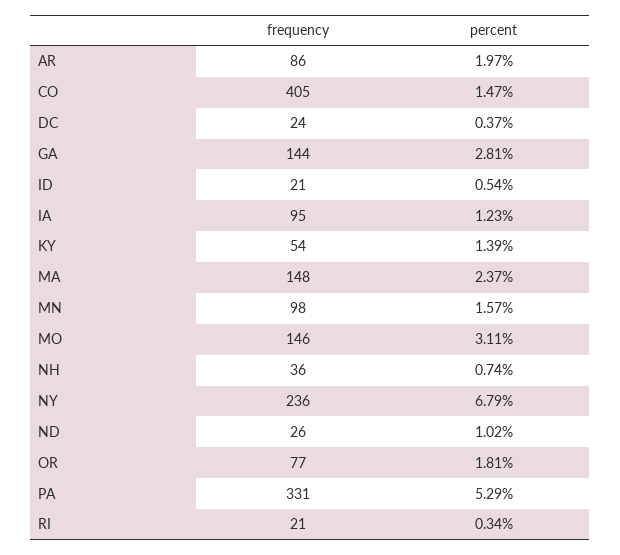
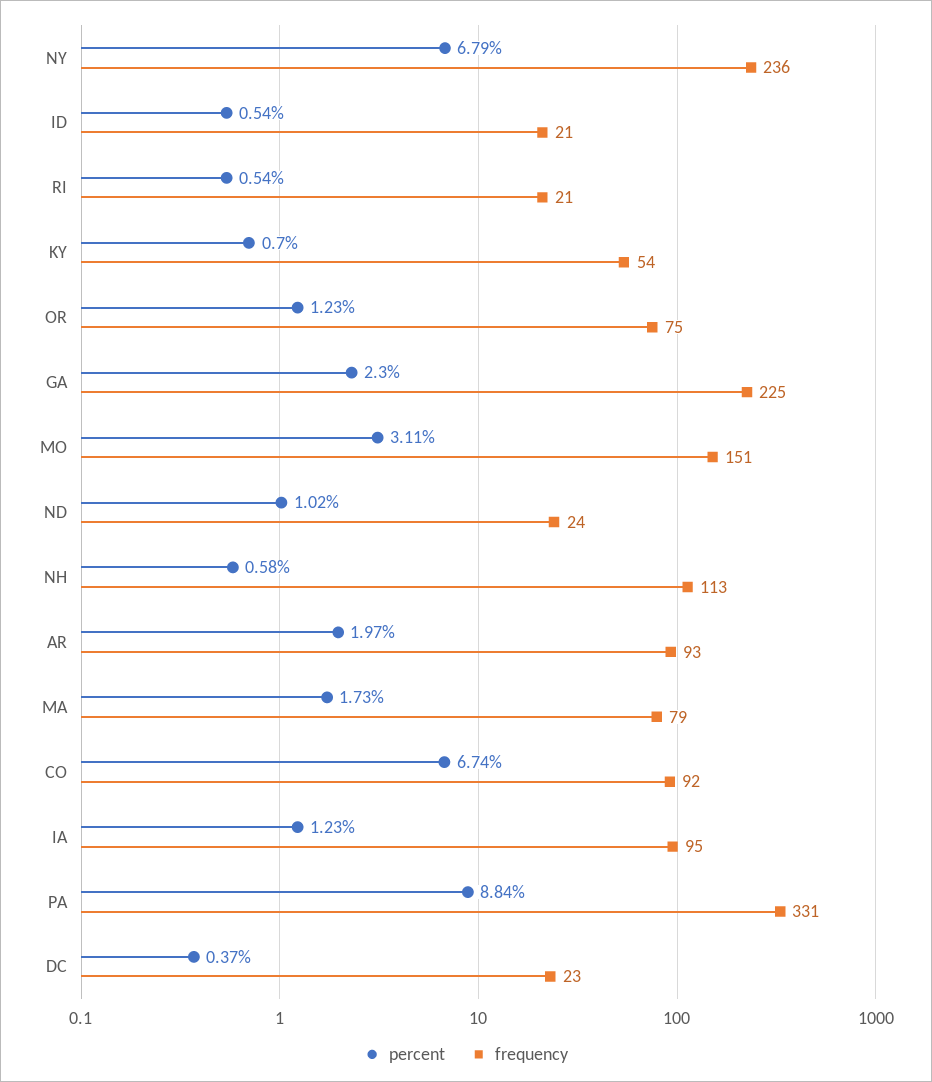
  {
    "frequency": {
-     "AR": 86,
+     "AR": 93,
-     "CO": 405,
+     "CO": 92,
-     "DC": 24,
+     "DC": 23,
-     "GA": 144,
+     "GA": 225,
      "ID": 21,
      "IA": 95,
      "KY": 54,
-     "MA": 148,
+     "MA": 79,
-     "MN": 98,
-     "MO": 146,
+     "MO": 151,
-     "NH": 36,
+     "NH": 113,
      "NY": 236,
-     "ND": 26,
+     "ND": 24,
-     "OR": 77,
+     "OR": 75,
      "PA": 331,
      "RI": 21
    },
    "percent": {
      "AR": 1.97,
-     "CO": 1.47,
+     "CO": 6.74,
      "DC": 0.37,
-     "GA": 2.81,
+     "GA": 2.3,
      "ID": 0.54,
      "IA": 1.23,
-     "KY": 1.39,
+     "KY": 0.7,
-     "MA": 2.37,
+     "MA": 1.73,
-     "MN": 1.57,
      "MO": 3.11,
-     "NH": 0.74,
+     "NH": 0.58,
      "NY": 6.79,
      "ND": 1.02,
-     "OR": 1.81,
+     "OR": 1.23,
-     "PA": 5.29,
+     "PA": 8.84,
-     "RI": 0.34
+     "RI": 0.54
    }
  }

